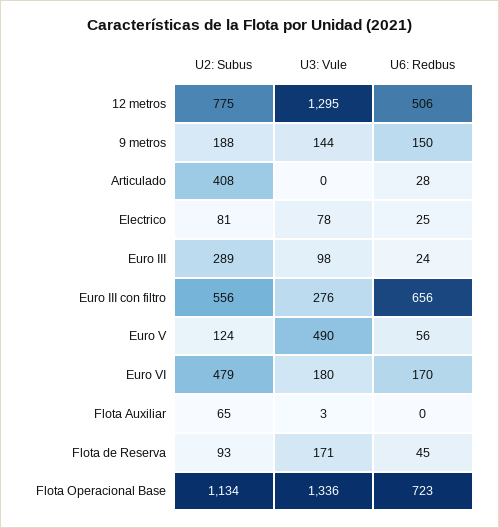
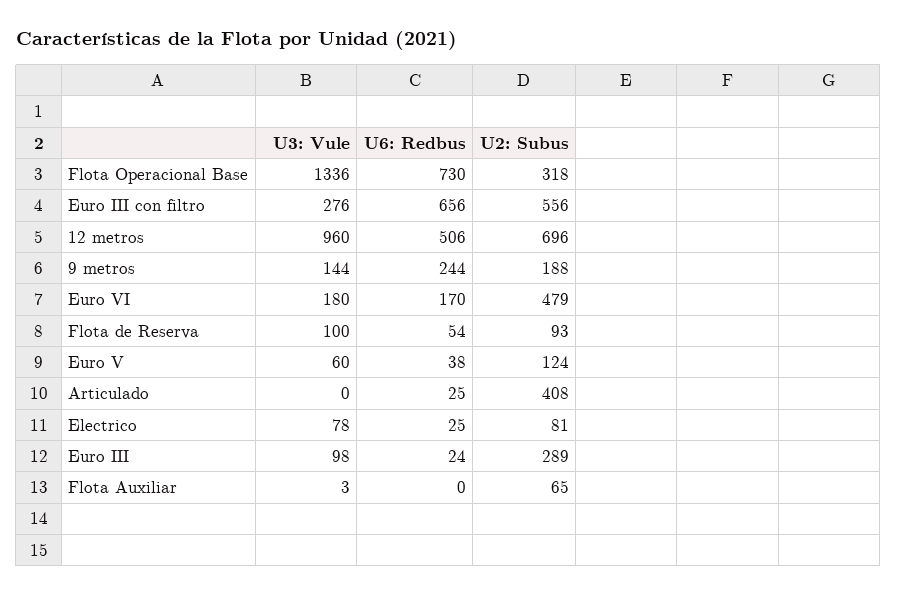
  {
    "U2: Subus": {
-     "12 metros": 775,
+     "12 metros": 696,
      "9 metros": 188,
      "Articulado": 408,
      "Electrico": 81,
      "Euro III": 289,
      "Euro III con filtro": 556,
      "Euro V": 124,
      "Euro VI": 479,
      "Flota Auxiliar": 65,
      "Flota de Reserva": 93,
-     "Flota Operacional Base": 1134
+     "Flota Operacional Base": 318
    },
    "U3: Vule": {
-     "12 metros": 1295,
+     "12 metros": 960,
      "9 metros": 144,
      "Articulado": 0,
      "Electrico": 78,
      "Euro III": 98,
      "Euro III con filtro": 276,
-     "Euro V": 490,
+     "Euro V": 60,
      "Euro VI": 180,
      "Flota Auxiliar": 3,
-     "Flota de Reserva": 171,
+     "Flota de Reserva": 100,
      "Flota Operacional Base": 1336
    },
    "U6: Redbus": {
      "12 metros": 506,
-     "9 metros": 150,
+     "9 metros": 244,
-     "Articulado": 28,
+     "Articulado": 25,
      "Electrico": 25,
      "Euro III": 24,
      "Euro III con filtro": 656,
-     "Euro V": 56,
+     "Euro V": 38,
      "Euro VI": 170,
      "Flota Auxiliar": 0,
-     "Flota de Reserva": 45,
+     "Flota de Reserva": 54,
-     "Flota Operacional Base": 723
+     "Flota Operacional Base": 730
    }
  }

